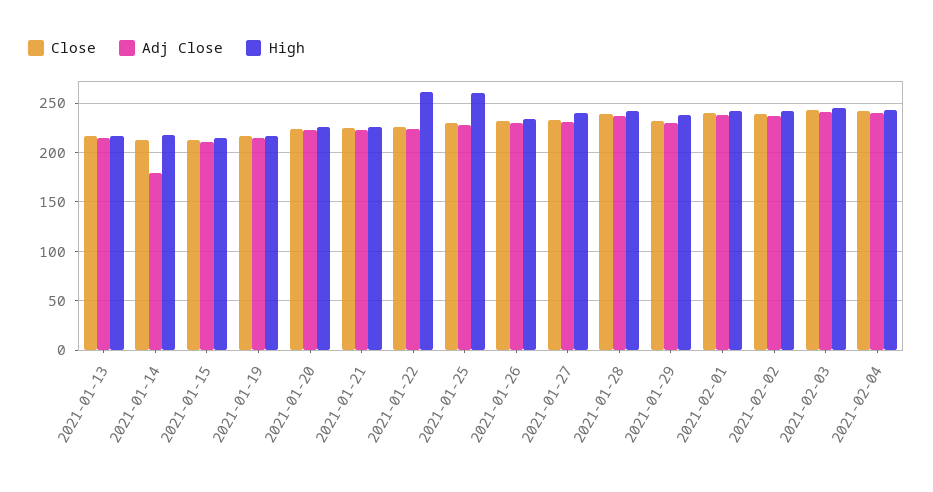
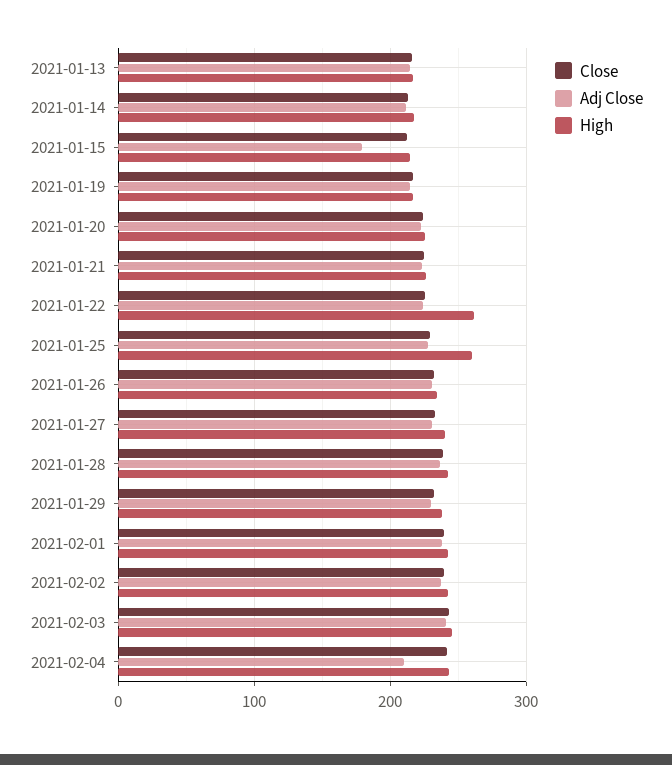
  {
    "Close": {
      "2021-01-13": 220,
      "2021-01-14": 210,
      "2021-01-15": 210,
      "2021-01-19": 220,
      "2021-01-20": 220,
      "2021-01-21": 230,
      "2021-01-22": 230,
      "2021-01-25": 230,
      "2021-01-26": 230,
      "2021-01-27": 230,
      "2021-01-28": 240,
      "2021-01-29": 230,
      "2021-02-01": 240,
      "2021-02-02": 240,
      "2021-02-03": 240,
      "2021-02-04": 240
    },
    "Adj Close": {
      "2021-01-13": 210,
-     "2021-01-14": 180,
+     "2021-01-14": 210,
-     "2021-01-15": 210,
+     "2021-01-15": 180,
      "2021-01-19": 210,
      "2021-01-20": 220,
      "2021-01-21": 220,
      "2021-01-22": 220,
      "2021-01-25": 230,
      "2021-01-26": 230,
      "2021-01-27": 230,
      "2021-01-28": 240,
      "2021-01-29": 230,
      "2021-02-01": 240,
      "2021-02-02": 240,
      "2021-02-03": 240,
-     "2021-02-04": 240
+     "2021-02-04": 210
    },
    "High": {
      "2021-01-13": 220,
      "2021-01-14": 220,
      "2021-01-15": 210,
      "2021-01-19": 220,
      "2021-01-20": 230,
      "2021-01-21": 230,
      "2021-01-22": 260,
      "2021-01-25": 260,
      "2021-01-26": 230,
      "2021-01-27": 240,
      "2021-01-28": 240,
      "2021-01-29": 240,
      "2021-02-01": 240,
      "2021-02-02": 240,
      "2021-02-03": 250,
      "2021-02-04": 240
    }
  }

